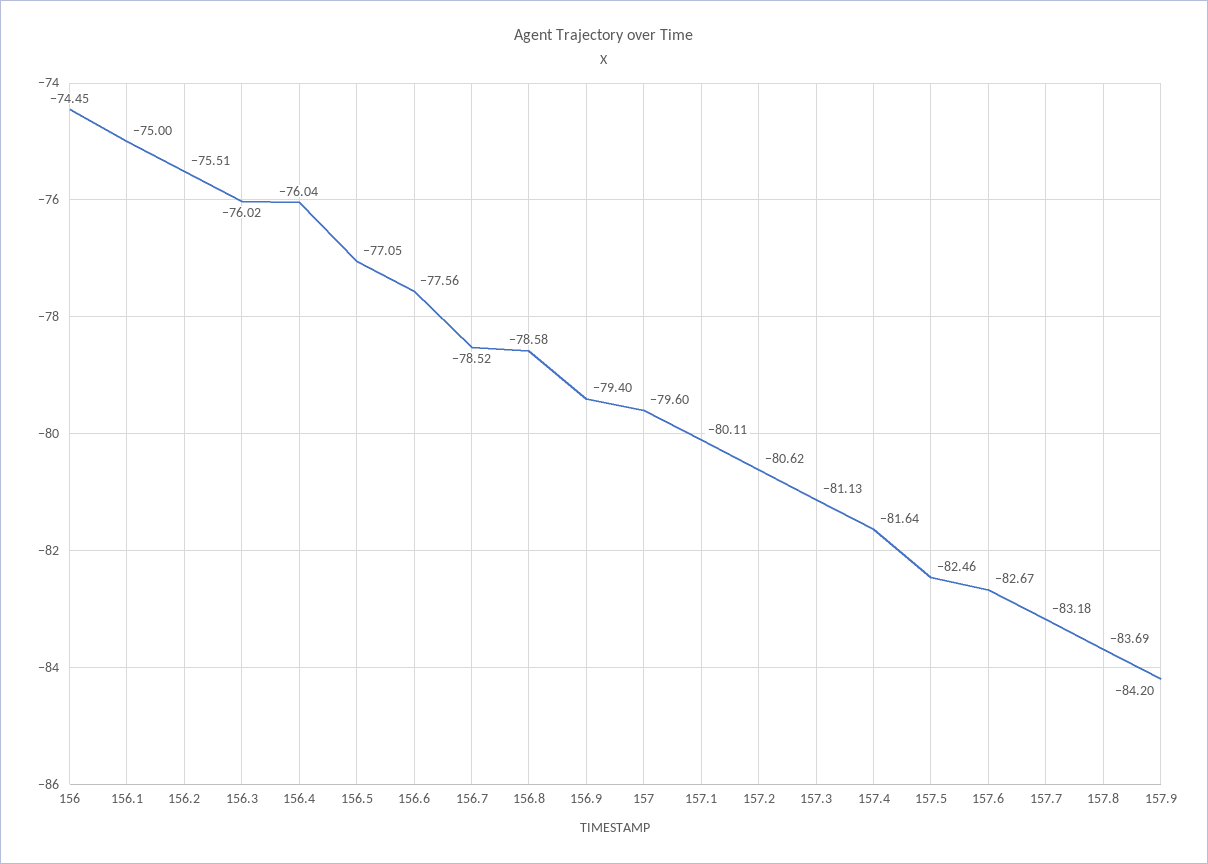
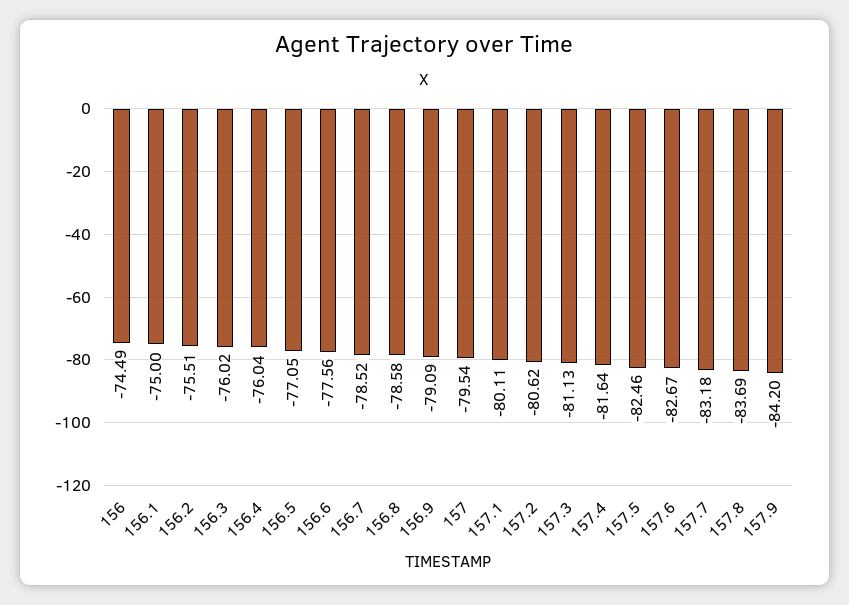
  {
-   "156": -74.45,
+   "156": -74.49,
    "156.1": -75,
    "156.2": -75.51,
    "156.3": -76.02,
    "156.4": -76.04,
    "156.5": -77.05,
    "156.6": -77.56,
    "156.7": -78.52,
    "156.8": -78.58,
-   "156.9": -79.4,
+   "156.9": -79.09,
-   "157": -79.6,
+   "157": -79.54,
    "157.1": -80.11,
    "157.2": -80.62,
    "157.3": -81.13,
    "157.4": -81.64,
    "157.5": -82.46,
    "157.6": -82.67,
    "157.7": -83.18,
    "157.8": -83.69,
    "157.9": -84.2
  }

